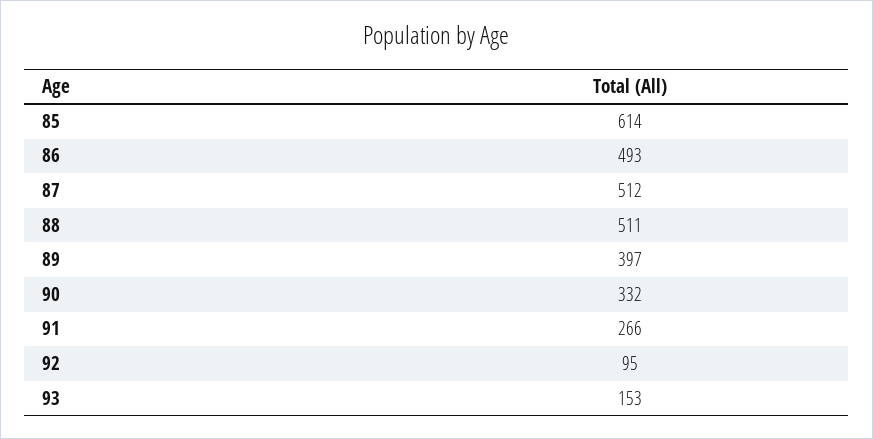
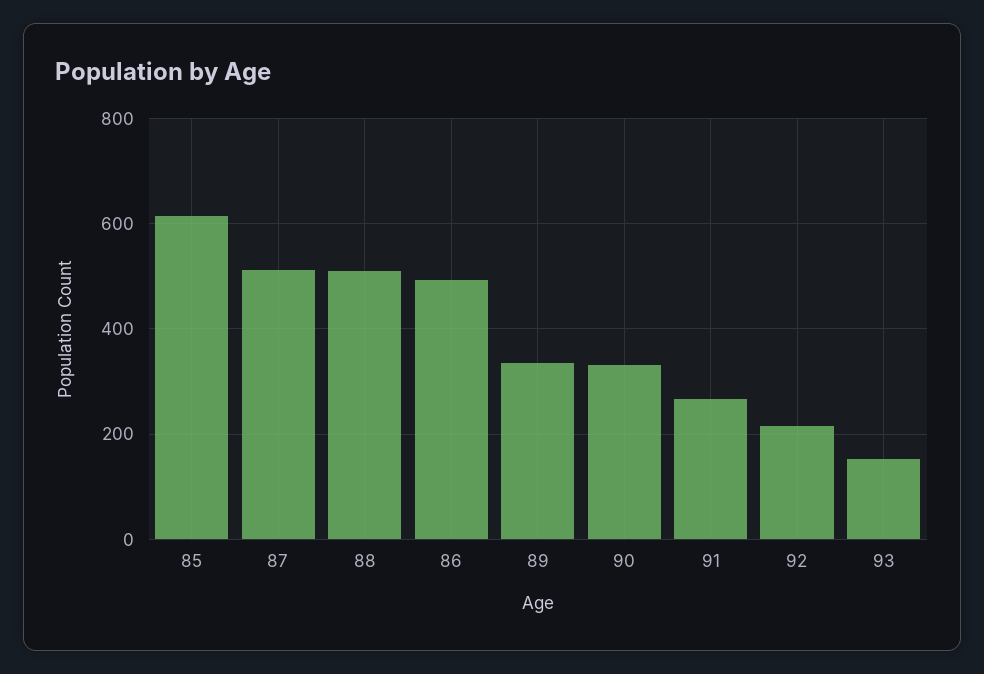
  {
    "85": 614,
    "86": 493,
    "87": 512,
    "88": 511,
-   "89": 397,
+   "89": 340,
    "90": 332,
    "91": 266,
-   "92": 95,
+   "92": 220,
    "93": 153
  }

